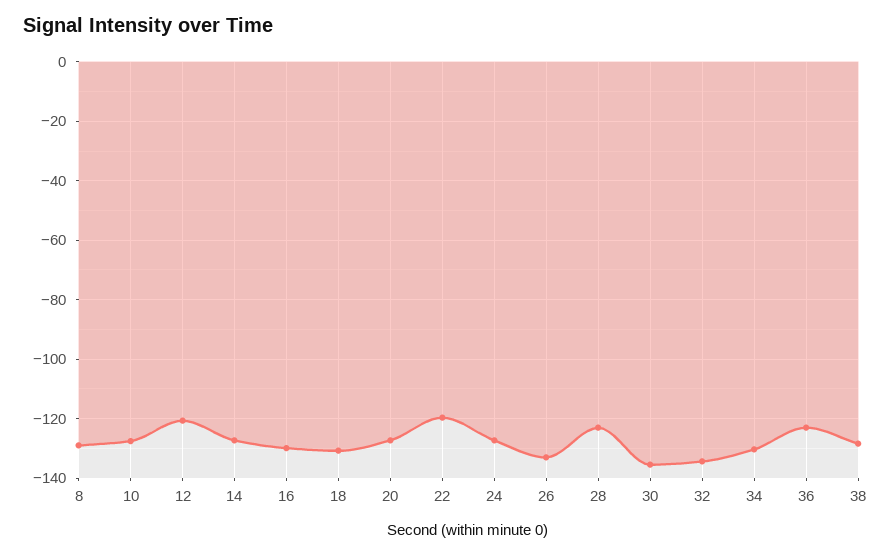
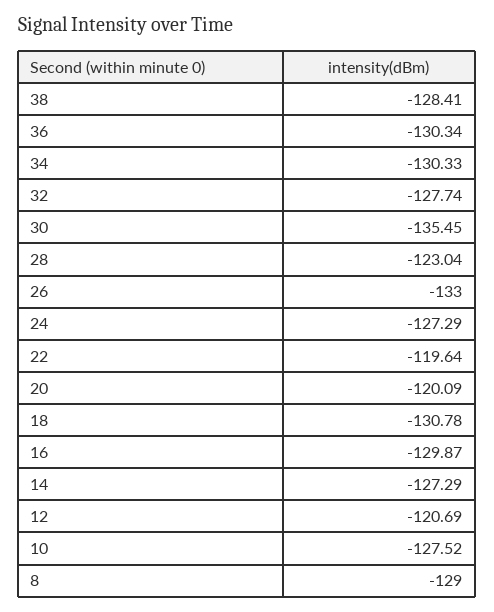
  {
    "8": -129,
    "10": -127.52,
    "12": -120.69,
    "14": -127.29,
    "16": -129.87,
    "18": -130.78,
-   "20": -127.5,
+   "20": -120.09,
    "22": -119.64,
    "24": -127.29,
    "26": -133,
    "28": -123.04,
    "30": -135.45,
-   "32": -135,
+   "32": -127.74,
    "34": -130.33,
-   "36": -122.5,
+   "36": -130.34,
    "38": -128.41
  }

